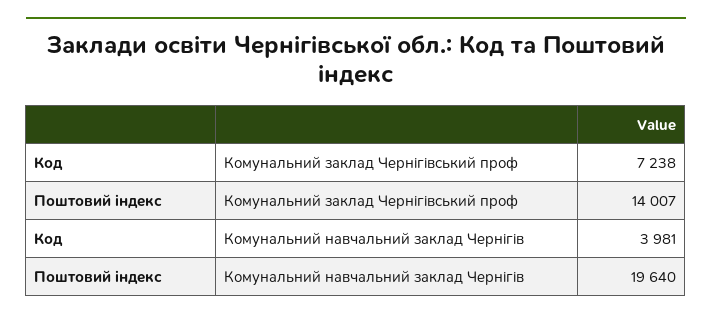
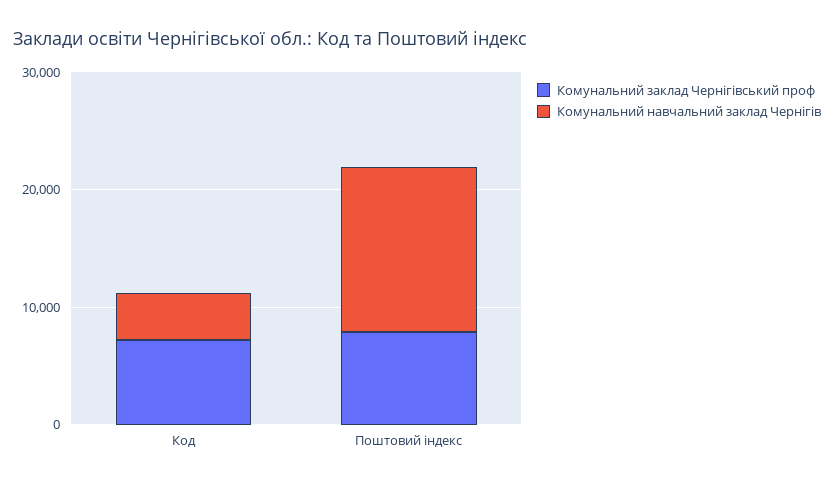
  {
    "Комунальний заклад Чернігівський проф": {
      "Код": 7238,
-     "Поштовий індекс": 14007
+     "Поштовий індекс": 8000
    },
    "Комунальний навчальний заклад Чернігів": {
      "Код": 3981,
-     "Поштовий індекс": 19640
+     "Поштовий індекс": 14000
    }
  }

